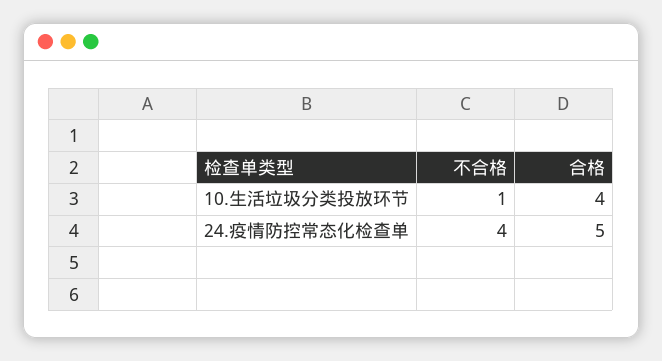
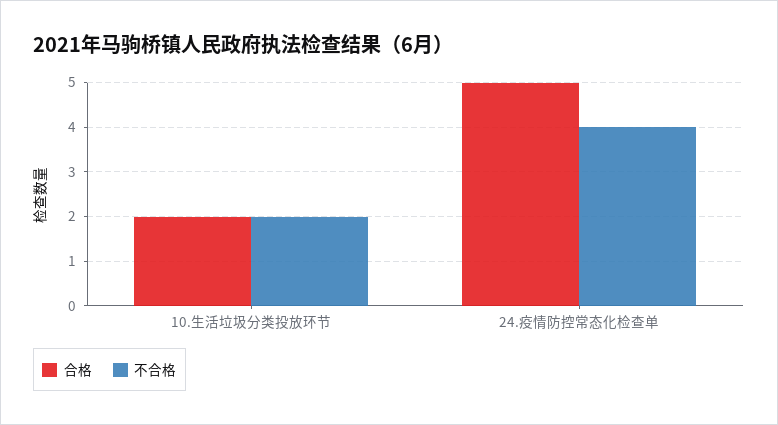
  {
    "不合格": {
-     "10.生活垃圾分类投放环节": 1,
+     "10.生活垃圾分类投放环节": 2,
      "24.疫情防控常态化检查单": 4
    },
    "合格": {
-     "10.生活垃圾分类投放环节": 4,
+     "10.生活垃圾分类投放环节": 2,
      "24.疫情防控常态化检查单": 5
    }
  }

